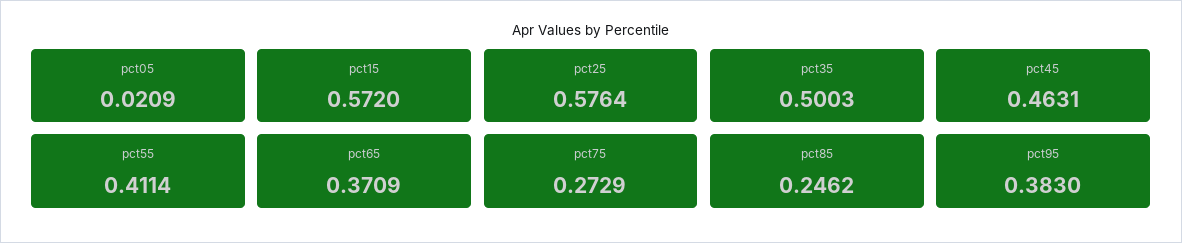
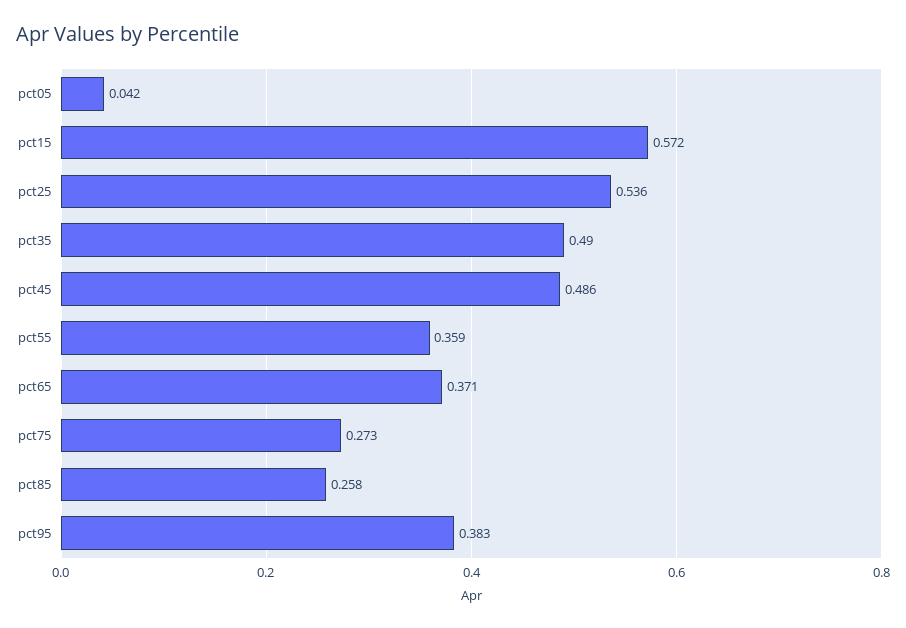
  {
-   "pct05": 0.0209,
+   "pct05": 0.042,
    "pct15": 0.572,
-   "pct25": 0.5764,
+   "pct25": 0.536,
-   "pct35": 0.5003,
+   "pct35": 0.49,
-   "pct45": 0.4631,
+   "pct45": 0.486,
-   "pct55": 0.4114,
+   "pct55": 0.359,
    "pct65": 0.3709,
    "pct75": 0.2729,
-   "pct85": 0.2462,
+   "pct85": 0.258,
    "pct95": 0.383
  }

